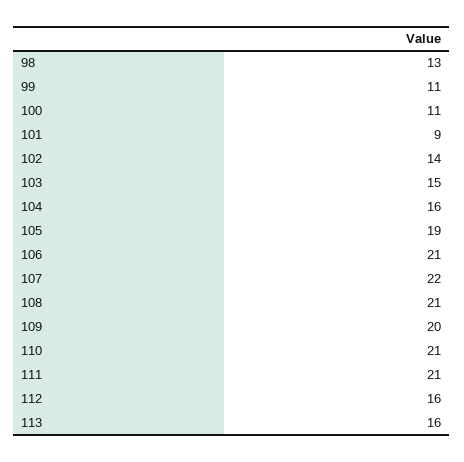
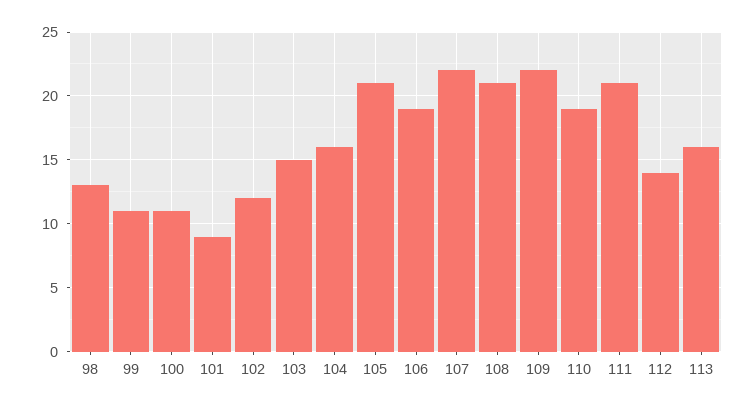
  {
    "98": 13,
    "99": 11,
    "100": 11,
    "101": 9,
-   "102": 14,
+   "102": 12,
    "103": 15,
    "104": 16,
-   "105": 19,
+   "105": 21,
-   "106": 21,
+   "106": 19,
    "107": 22,
    "108": 21,
-   "109": 20,
+   "109": 22,
-   "110": 21,
+   "110": 19,
    "111": 21,
-   "112": 16,
+   "112": 14,
    "113": 16
  }

